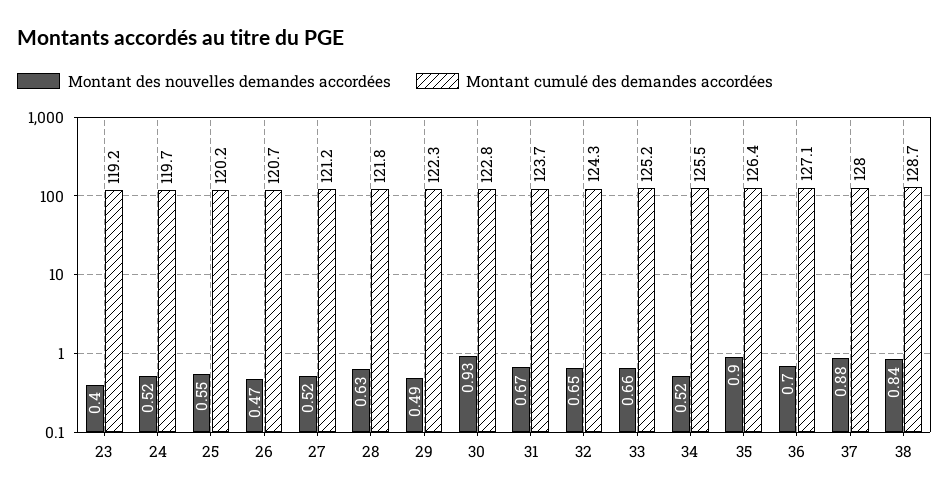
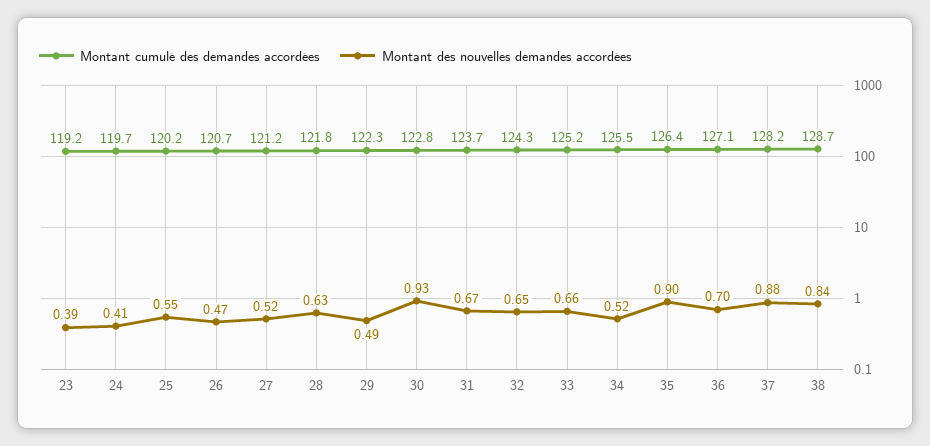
  {
    "Montant des nouvelles demandes accordées": {
-     "23": 0.4,
+     "23": 0.39,
-     "24": 0.52,
+     "24": 0.41,
      "25": 0.55,
      "26": 0.47,
      "27": 0.52,
      "28": 0.63,
      "29": 0.49,
      "30": 0.93,
      "31": 0.67,
      "32": 0.65,
      "33": 0.66,
      "34": 0.52,
      "35": 0.9,
      "36": 0.7,
      "37": 0.88,
      "38": 0.84
    },
    "Montant cumulé des demandes accordées": {
      "23": 119.2,
      "24": 119.7,
      "25": 120.2,
      "26": 120.7,
      "27": 121.2,
      "28": 121.8,
      "29": 122.3,
      "30": 122.8,
      "31": 123.7,
      "32": 124.3,
      "33": 125.2,
      "34": 125.5,
      "35": 126.4,
      "36": 127.1,
-     "37": 128,
+     "37": 128.2,
      "38": 128.7
    }
  }

